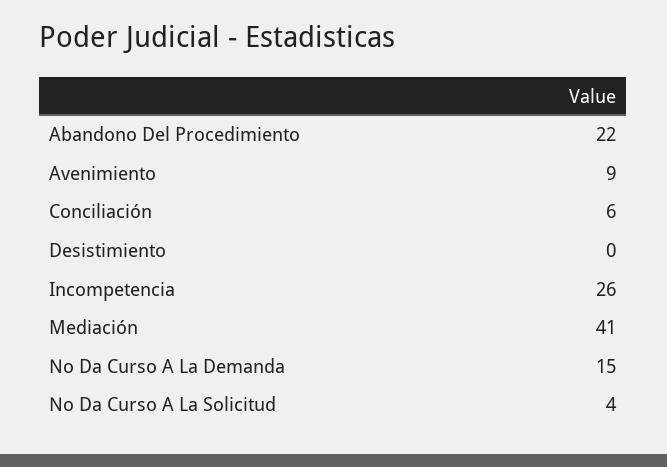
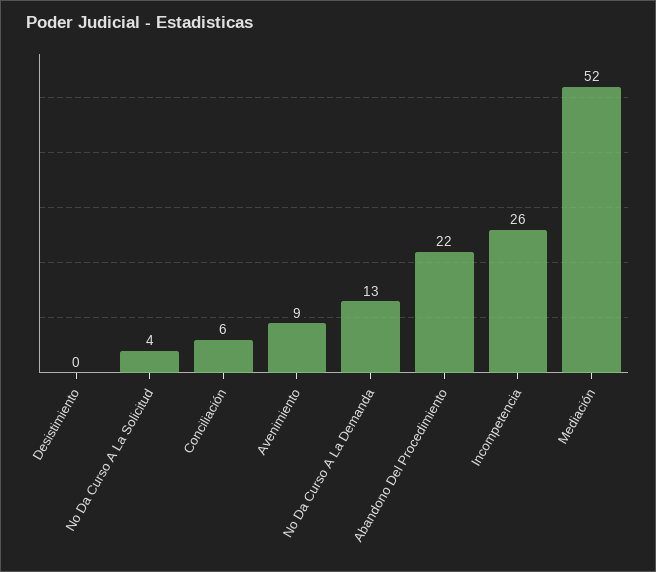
  {
    "Abandono Del Procedimiento": 22,
    "Avenimiento": 9,
    "Conciliación": 6,
    "Desistimiento": 0,
    "Incompetencia": 26,
-   "Mediación": 41,
+   "Mediación": 52,
-   "No Da Curso A La Demanda": 15,
+   "No Da Curso A La Demanda": 13,
    "No Da Curso A La Solicitud": 4
  }

